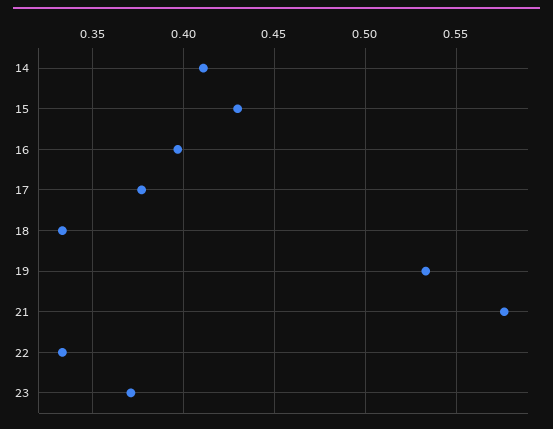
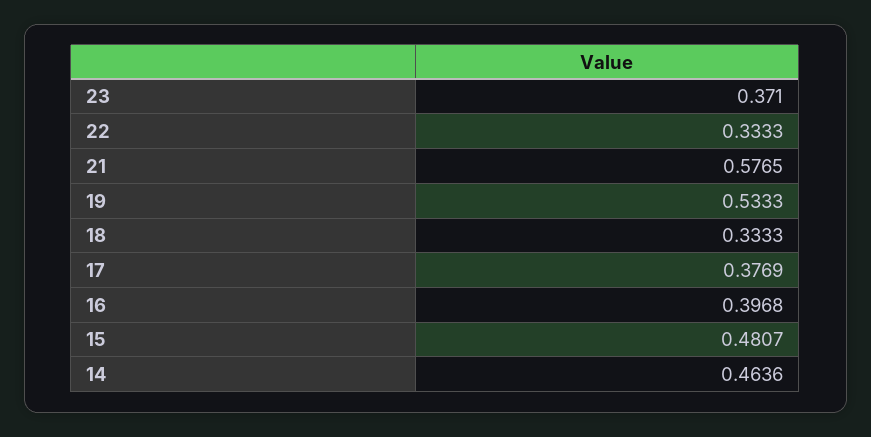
  {
-   "14": 0.41,
+   "14": 0.4636,
-   "15": 0.43,
+   "15": 0.4807,
    "16": 0.3968,
    "17": 0.3769,
    "18": 0.3333,
    "19": 0.5333,
    "21": 0.5765,
    "22": 0.3333,
    "23": 0.371
  }

